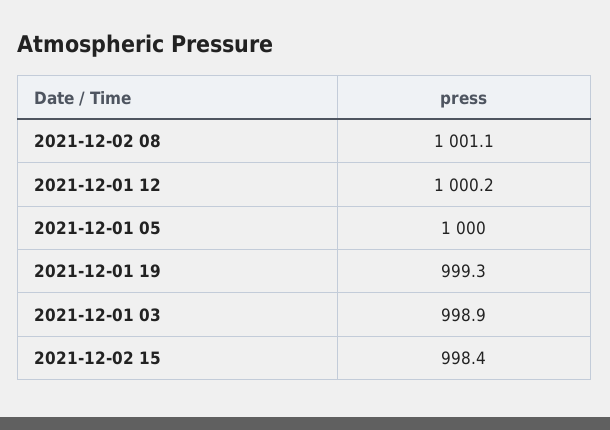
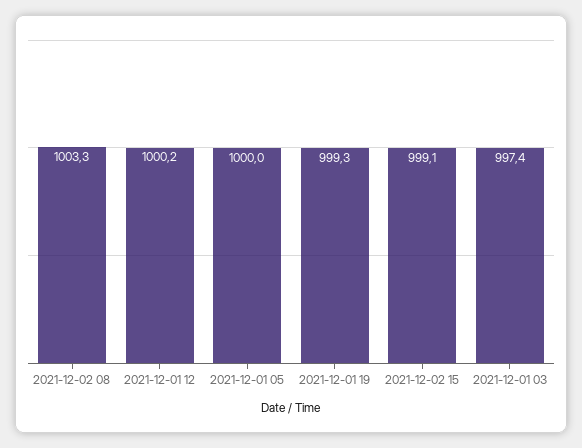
  {
-   "2021-12-02 08": 1001.1,
+   "2021-12-02 08": 1003.3,
    "2021-12-01 12": 1000.2,
    "2021-12-01 05": 1000,
    "2021-12-01 19": 999.3,
-   "2021-12-01 03": 998.9,
+   "2021-12-01 03": 997.4,
-   "2021-12-02 15": 998.4
+   "2021-12-02 15": 999.1
  }

